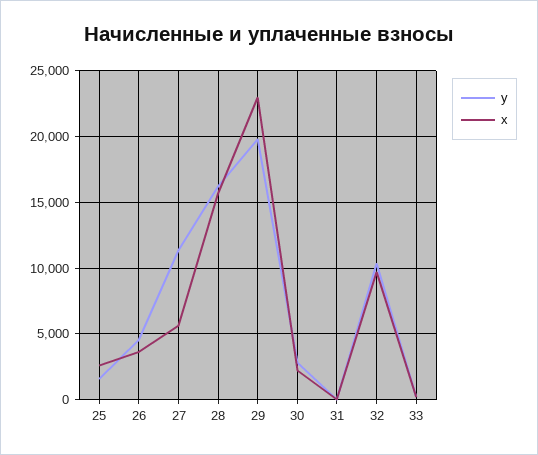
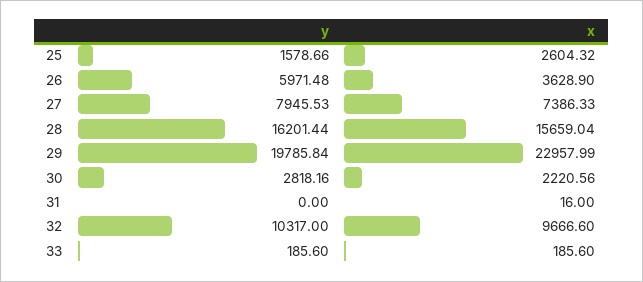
  {
    "y": {
      "25": 1578.66,
-     "26": 4500,
+     "26": 5971.48,
-     "27": 11500,
+     "27": 7945.53,
      "28": 16201.44,
      "29": 19785.84,
      "30": 2818.16,
      "31": 0,
      "32": 10317,
      "33": 185.6
    },
    "x": {
      "25": 2604.32,
      "26": 3628.9,
-     "27": 5500,
+     "27": 7386.33,
      "28": 15659.04,
      "29": 22957.99,
      "30": 2220.56,
      "31": 16,
      "32": 9666.6,
      "33": 185.6
    }
  }

